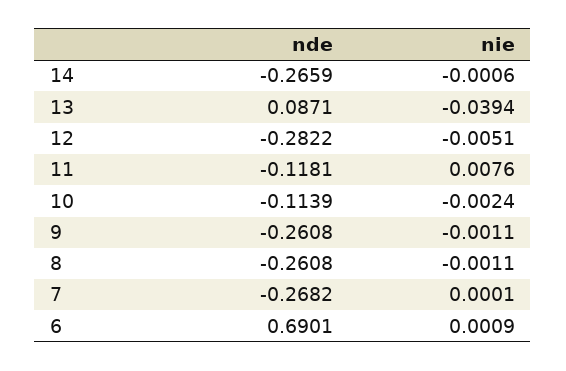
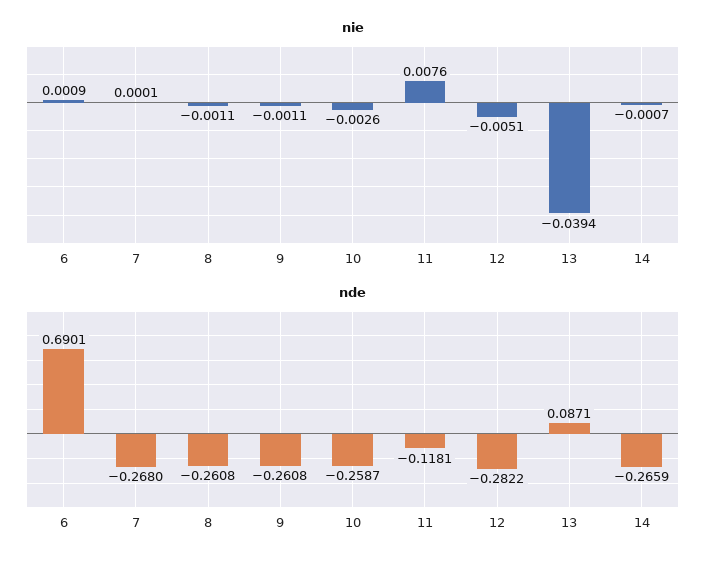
  {
    "nde": {
      "14": -0.2659,
      "13": 0.0871,
      "12": -0.2822,
      "11": -0.1181,
-     "10": -0.1139,
+     "10": -0.2587,
      "9": -0.2608,
      "8": -0.2608,
-     "7": -0.2682,
+     "7": -0.268,
      "6": 0.6901
    },
    "nie": {
-     "14": -0.0006,
+     "14": -0.0007,
      "13": -0.0394,
      "12": -0.0051,
      "11": 0.0076,
-     "10": -0.0024,
+     "10": -0.0026,
      "9": -0.0011,
      "8": -0.0011,
      "7": 0.0001,
      "6": 0.0009
    }
  }

